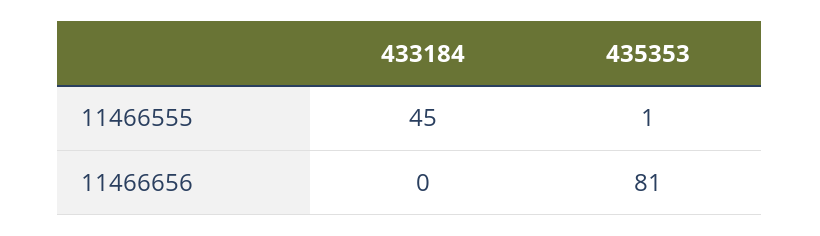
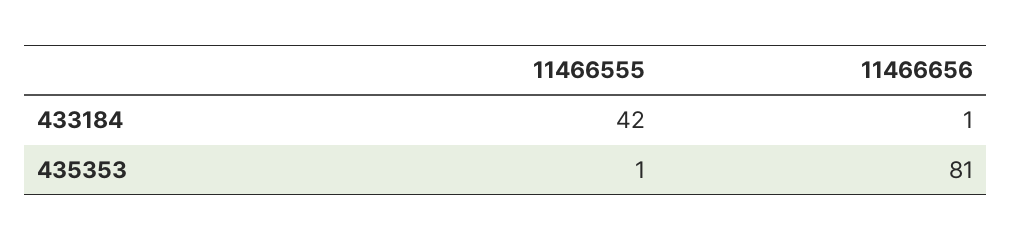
  {
    "433184": {
-     "11466555": 45,
+     "11466555": 42,
-     "11466656": 0
+     "11466656": 1
    },
    "435353": {
      "11466555": 1,
      "11466656": 81
    }
  }

